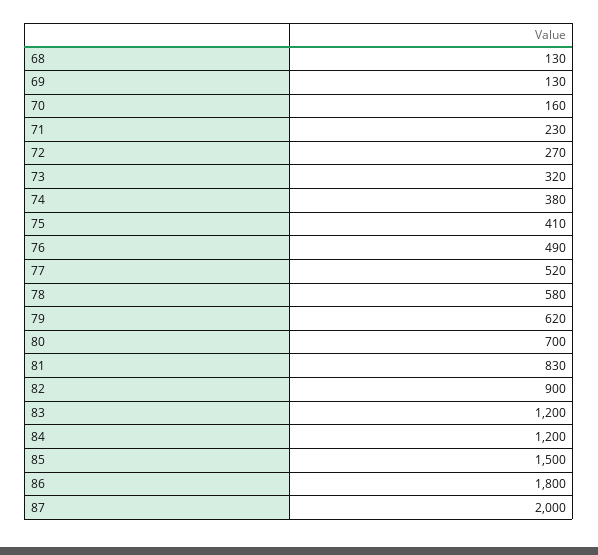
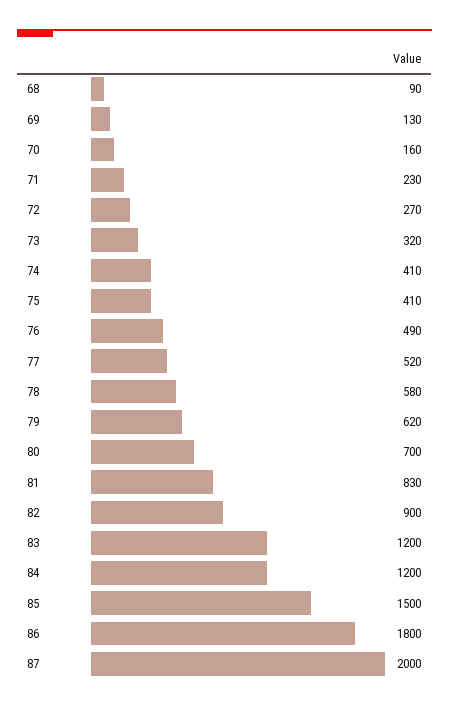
  {
-   "68": 130,
+   "68": 90,
    "69": 130,
    "70": 160,
    "71": 230,
    "72": 270,
    "73": 320,
-   "74": 380,
+   "74": 410,
    "75": 410,
    "76": 490,
    "77": 520,
    "78": 580,
    "79": 620,
    "80": 700,
    "81": 830,
    "82": 900,
    "83": 1200,
    "84": 1200,
    "85": 1500,
    "86": 1800,
    "87": 2000
  }

